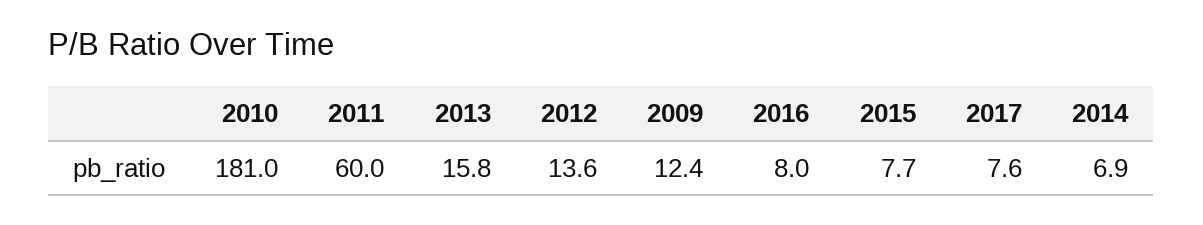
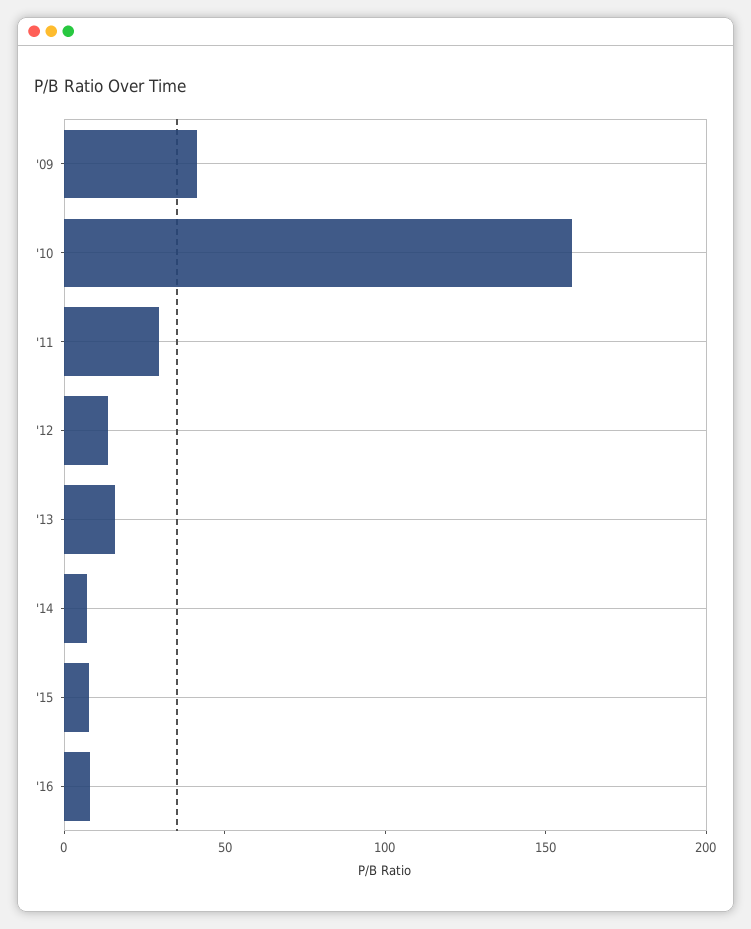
  {
-   "2010": 181,
+   "2010": 160,
-   "2011": 60,
+   "2011": 30,
    "2013": 15.8,
    "2012": 13.6,
-   "2009": 12.4,
+   "2009": 40,
    "2016": 8,
    "2015": 7.7,
-   "2017": 7.6,
    "2014": 6.9
  }

